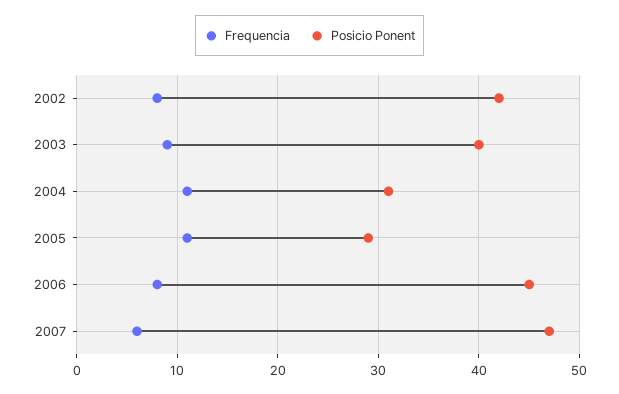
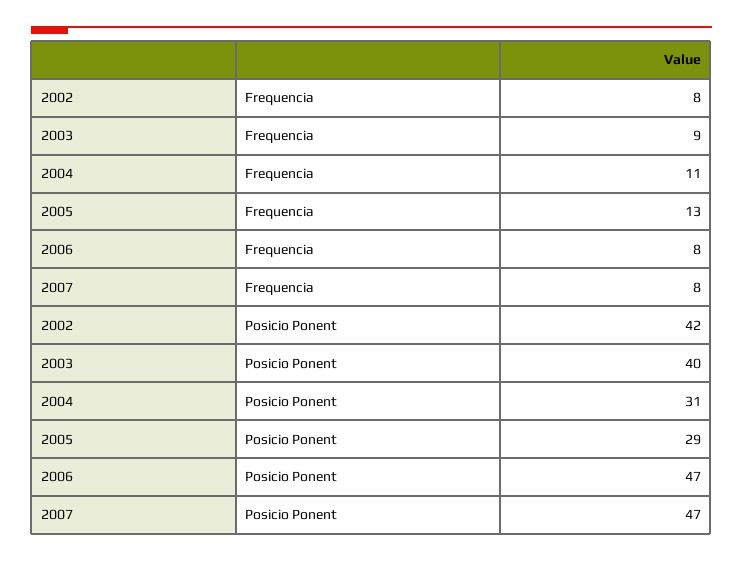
  {
    "Frequencia": {
      "2002": 8,
      "2003": 9,
      "2004": 11,
-     "2005": 11,
+     "2005": 13,
      "2006": 8,
-     "2007": 6
+     "2007": 8
    },
    "Posicio Ponent": {
      "2002": 42,
      "2003": 40,
      "2004": 31,
      "2005": 29,
-     "2006": 45,
+     "2006": 47,
      "2007": 47
    }
  }

